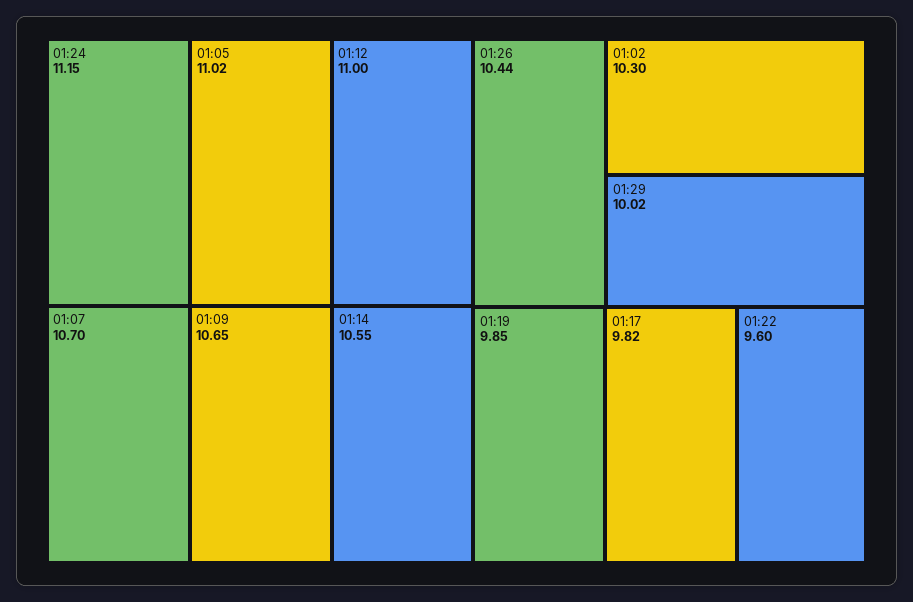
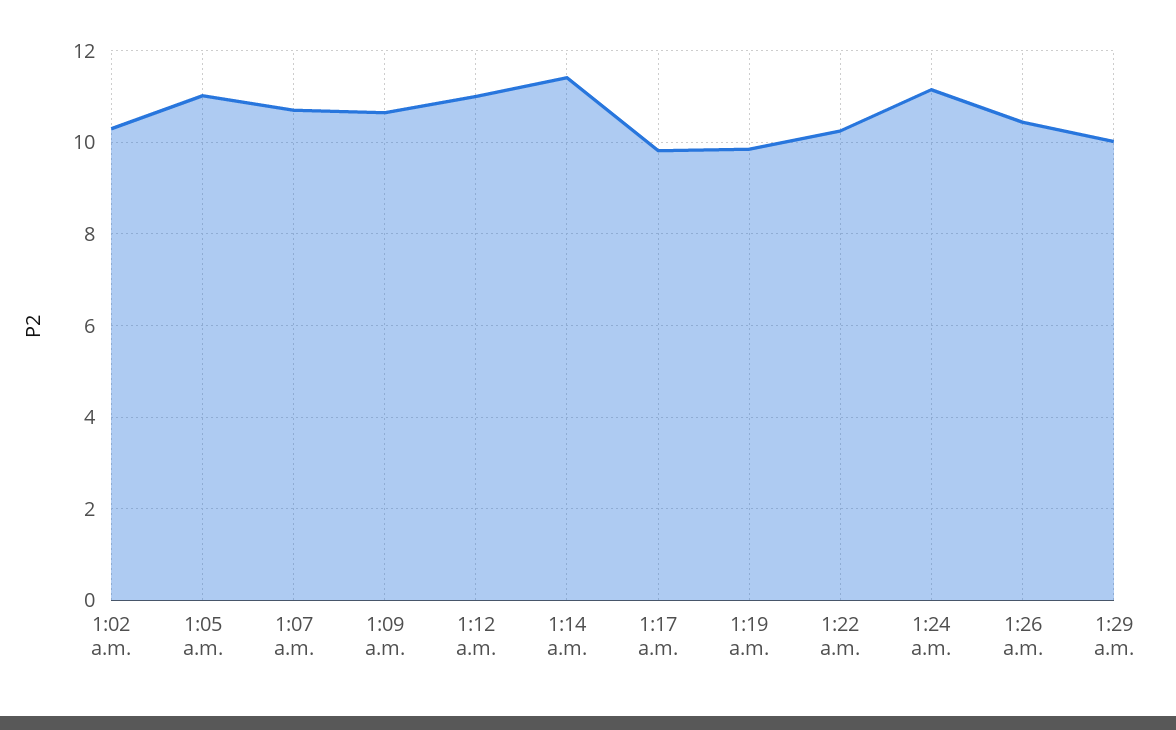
  {
    "01:24": 11.15,
    "01:05": 11.02,
    "01:12": 11,
    "01:07": 10.7,
    "01:09": 10.65,
-   "01:14": 10.55,
+   "01:14": 11.4,
    "01:26": 10.44,
    "01:02": 10.3,
    "01:29": 10.02,
    "01:19": 9.85,
    "01:17": 9.82,
-   "01:22": 9.6
+   "01:22": 10.2
  }

